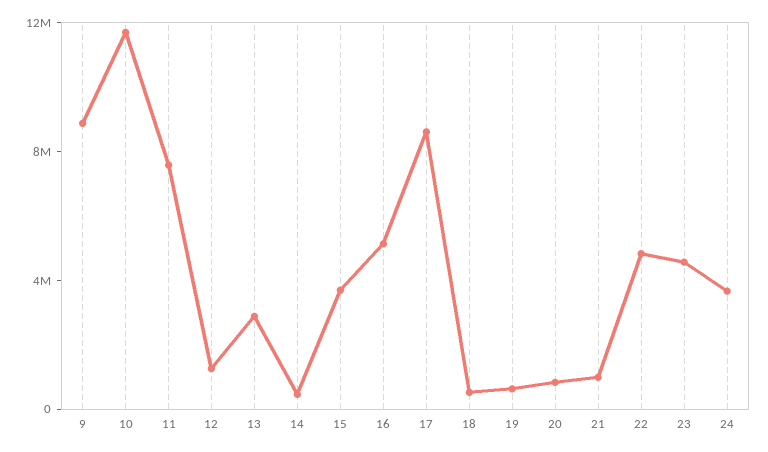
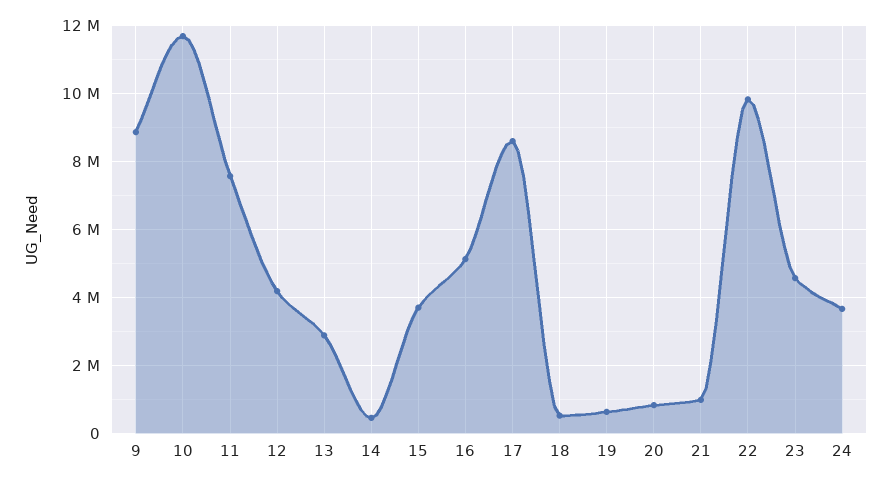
  {
    "9": 8800000,
    "10": 11600000,
    "11": 7600000,
-   "12": 1000000,
+   "12": 4200000,
    "13": 2800000,
    "14": 400000,
    "15": 3600000,
    "16": 5200000,
    "17": 8600000,
    "18": 600000,
    "19": 600000,
    "20": 800000,
    "21": 1000000,
-   "22": 5000000,
+   "22": 9800000,
    "23": 4600000,
    "24": 3600000
  }

